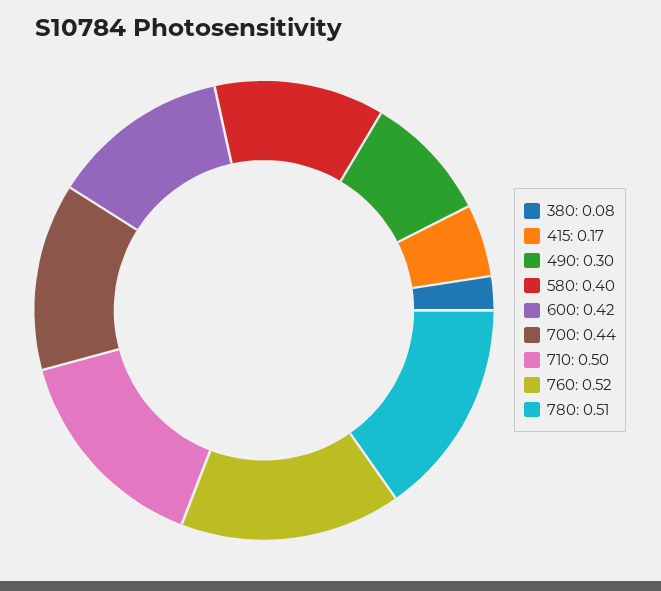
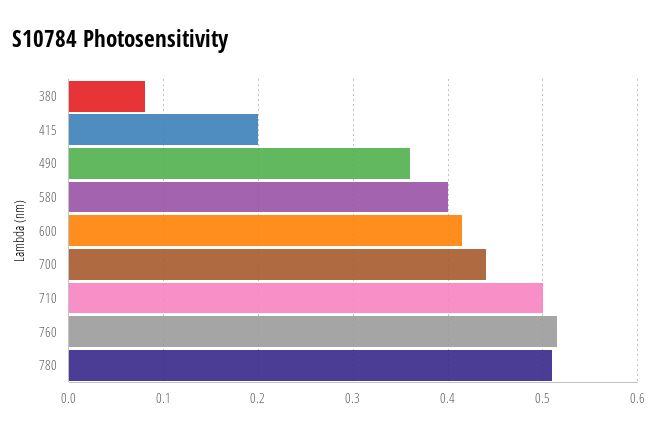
  {
    "380": 0.08,
-   "415": 0.17,
+   "415": 0.2,
-   "490": 0.3,
+   "490": 0.36,
    "580": 0.4,
    "600": 0.42,
    "700": 0.44,
    "710": 0.5,
    "760": 0.52,
    "780": 0.51
  }

